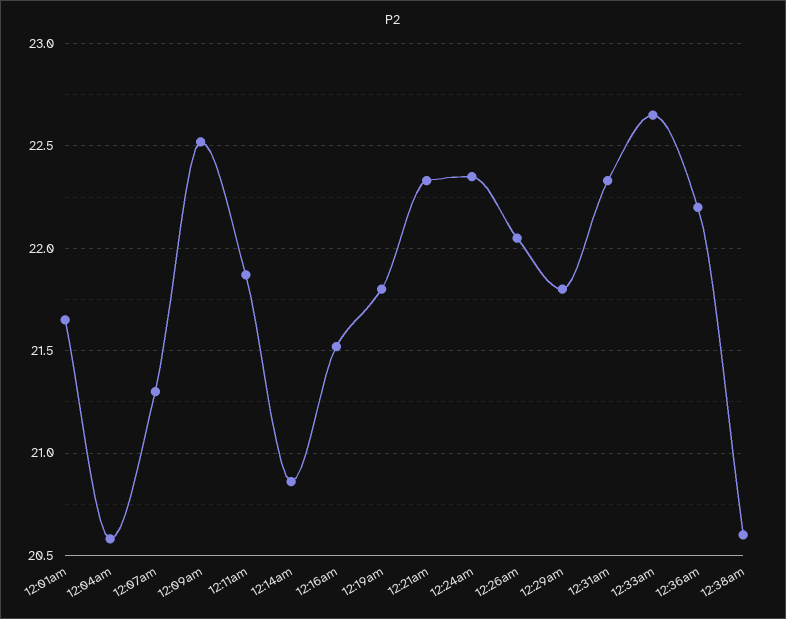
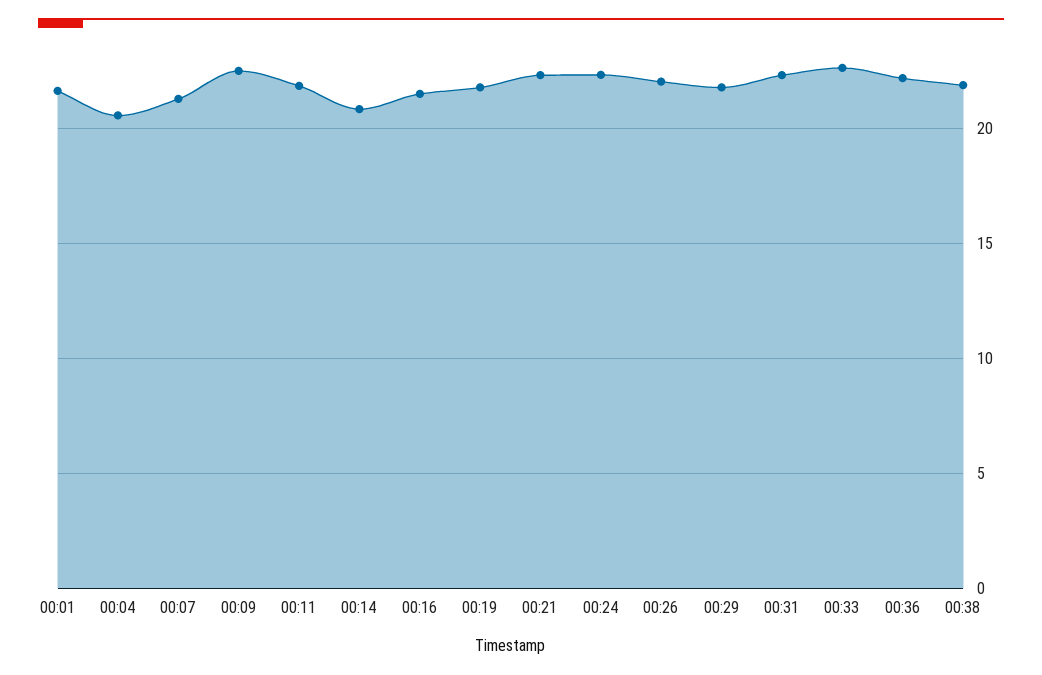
  {
    "12:01am": 21.65,
    "12:04am": 20.6,
    "12:07am": 21.3,
    "12:09am": 22.5,
    "12:11am": 21.85,
    "12:14am": 20.85,
    "12:16am": 21.5,
    "12:19am": 21.8,
    "12:21am": 22.35,
    "12:24am": 22.35,
    "12:26am": 22.05,
    "12:29am": 21.8,
    "12:31am": 22.35,
    "12:33am": 22.65,
    "12:36am": 22.2,
-   "12:38am": 20.6
+   "12:38am": 22
  }

